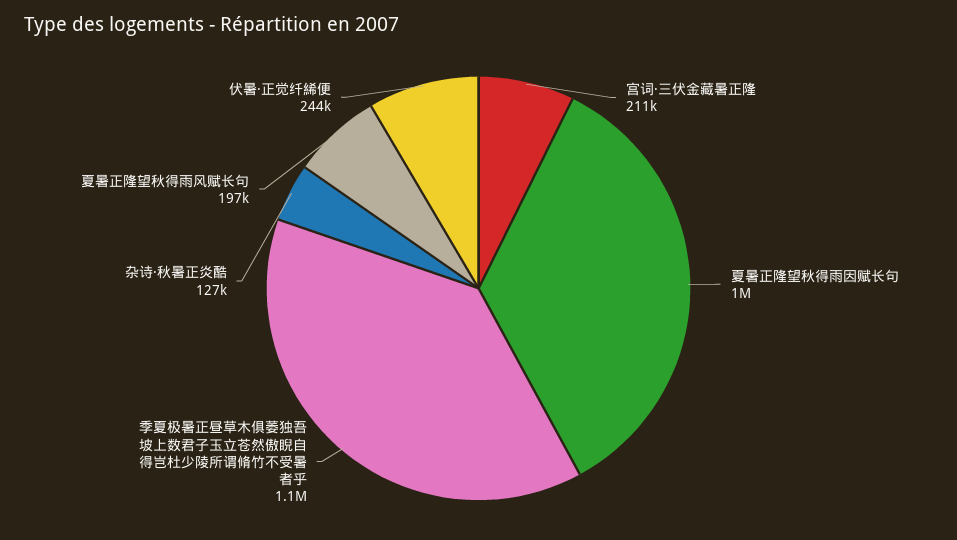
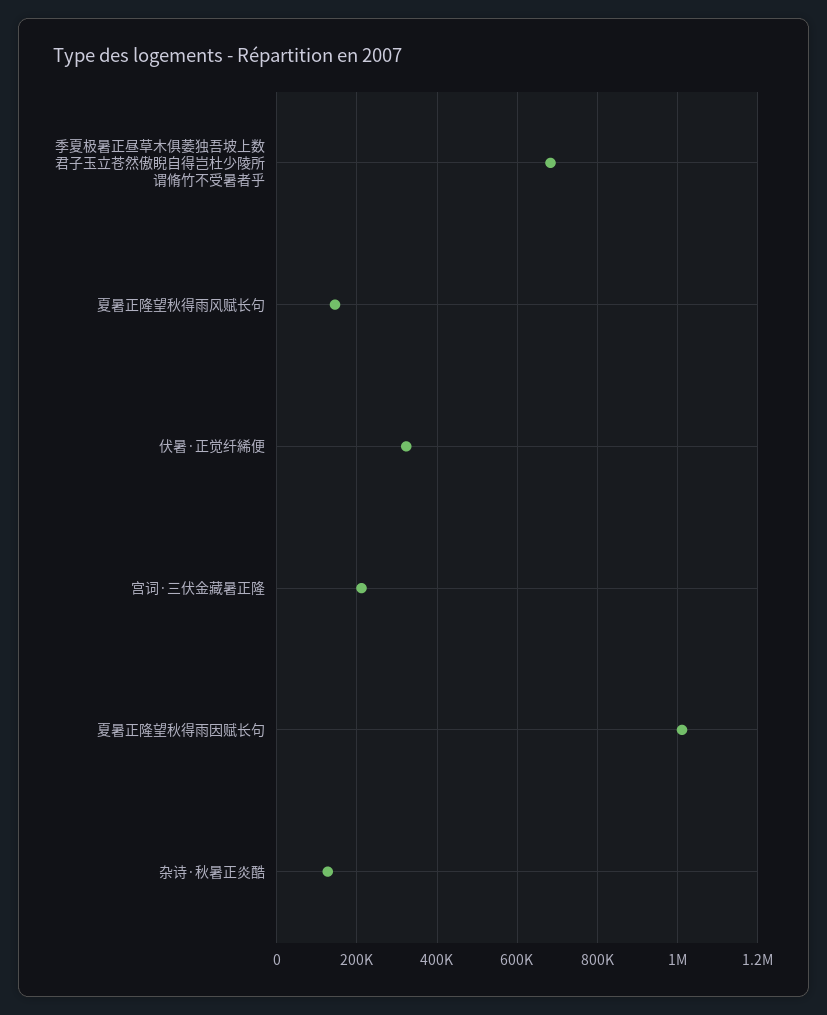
  {
    "宫词·三伏金藏暑正隆": 211000,
    "夏暑正隆望秋得雨因赋长句": 1000000,
-   "季夏极暑正昼草木俱萎独吾坡上数君子玉立苍然傲睨自得岂杜少陵所谓脩竹不受暑者乎": 1100000,
+   "季夏极暑正昼草木俱萎独吾坡上数君子玉立苍然傲睨自得岂杜少陵所谓脩竹不受暑者乎": 680000,
    "杂诗·秋暑正炎酷": 127000,
-   "夏暑正隆望秋得雨风赋长句": 197000,
+   "夏暑正隆望秋得雨风赋长句": 140000,
-   "伏暑·正觉纤絺便": 244000
+   "伏暑·正觉纤絺便": 320000
  }

